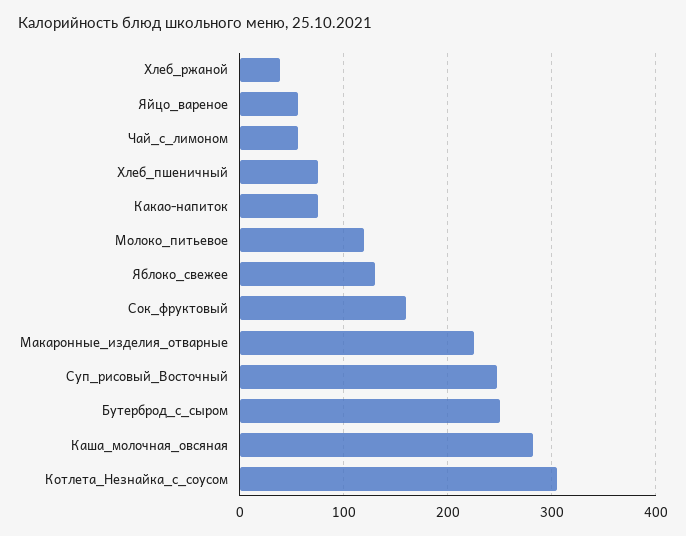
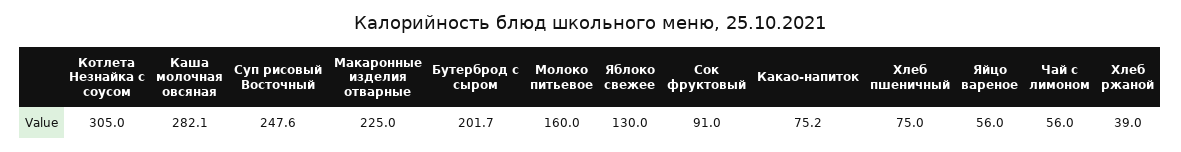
  {
    "Хлеб_ржаной": 39,
    "Яйцо_вареное": 56,
    "Чай_с_лимоном": 56,
    "Хлеб_пшеничный": 75,
    "Какао-напиток": 75.2,
-   "Молоко_питьевое": 120,
+   "Молоко_питьевое": 160,
    "Яблоко_свежее": 130,
-   "Сок_фруктовый": 160,
+   "Сок_фруктовый": 91,
    "Макаронные_изделия_отварные": 225,
    "Суп_рисовый_Восточный": 247.6,
-   "Бутерброд_с_сыром": 250,
+   "Бутерброд_с_сыром": 201.7,
    "Каша_молочная_овсяная": 282.1,
    "Котлета_Незнайка_с_соусом": 305
  }

